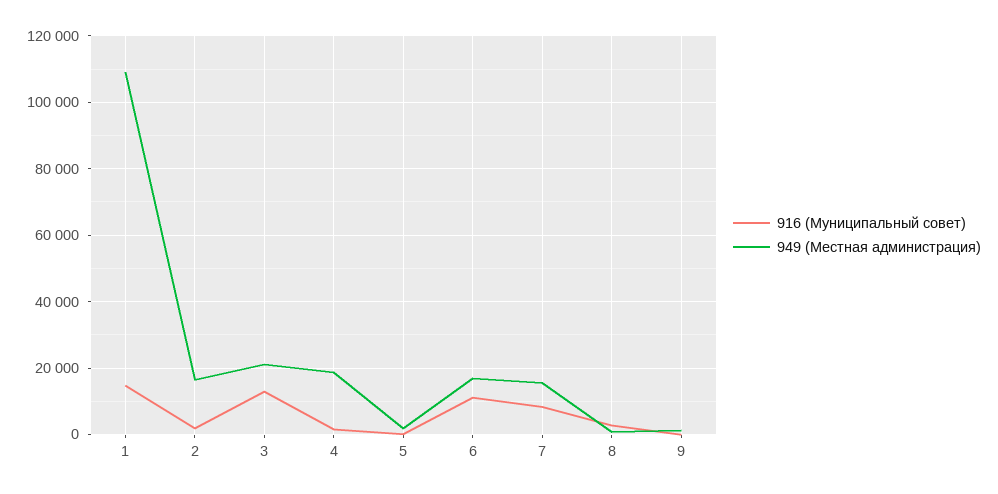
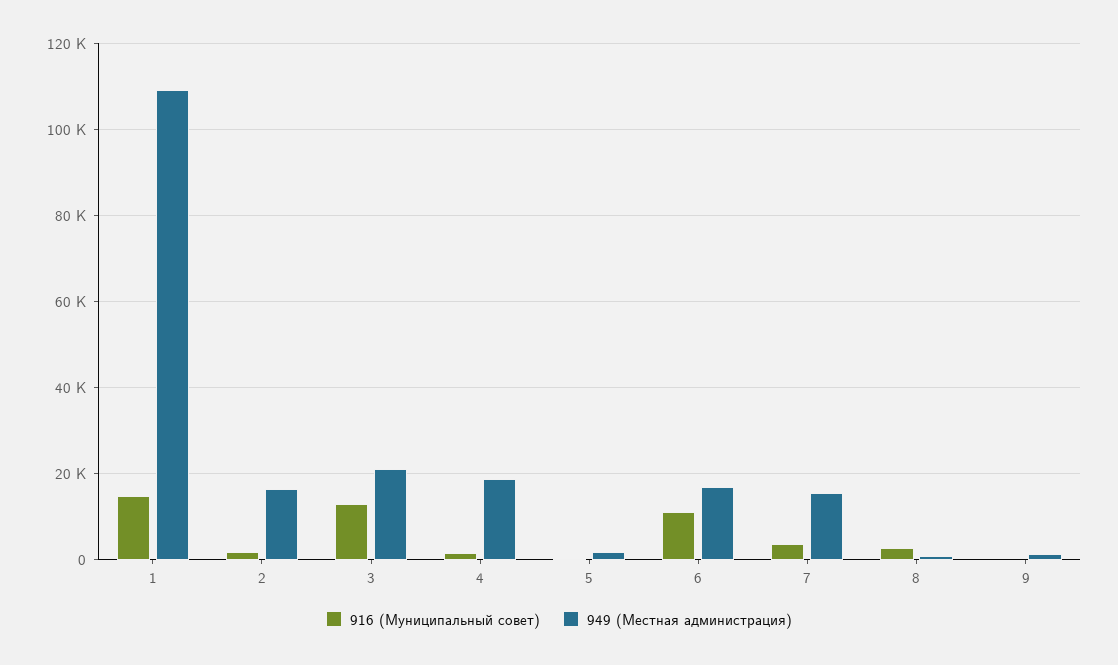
  {
    "916 (Муниципальный совет)": {
      "1": 14000,
      "2": 2000,
      "3": 12000,
      "4": 2000,
      "5": 0,
      "6": 12000,
-     "7": 8000,
+     "7": 4000,
      "8": 2000,
      "9": 0
    },
    "949 (Местная администрация)": {
      "1": 110000,
      "2": 16000,
      "3": 22000,
      "4": 18000,
      "5": 2000,
      "6": 16000,
      "7": 16000,
      "8": 0,
      "9": 2000
    }
  }

